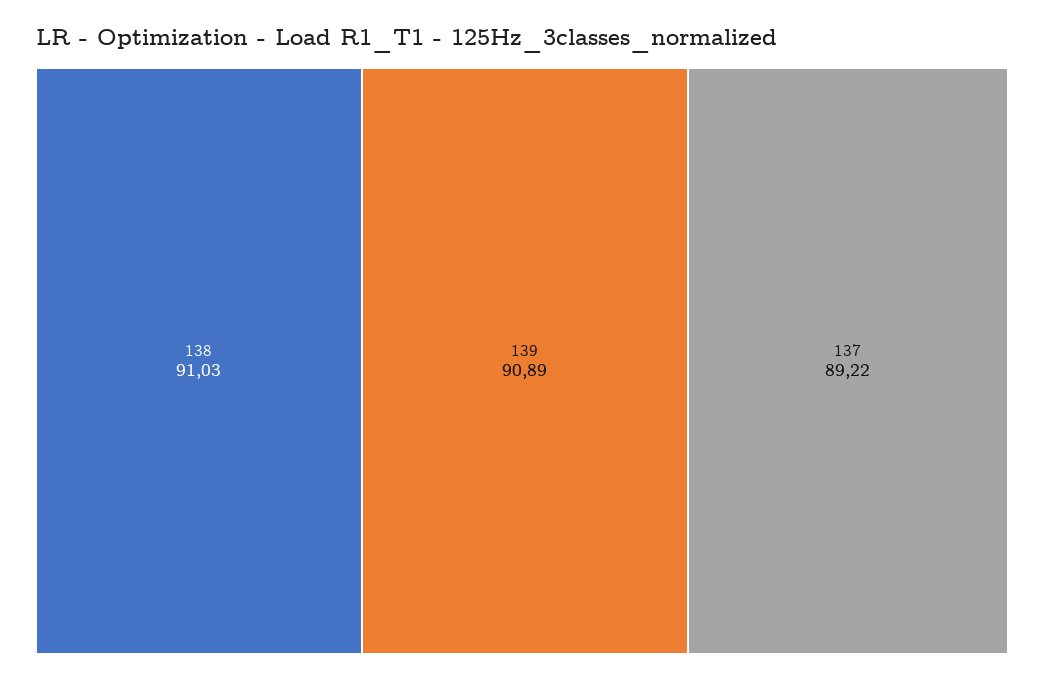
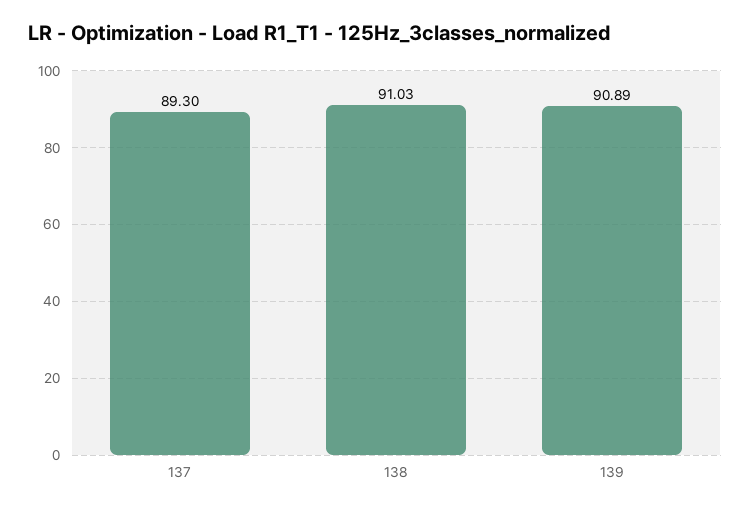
  {
    "138": 91.03,
    "139": 90.89,
-   "137": 89.22
+   "137": 89.3
  }

